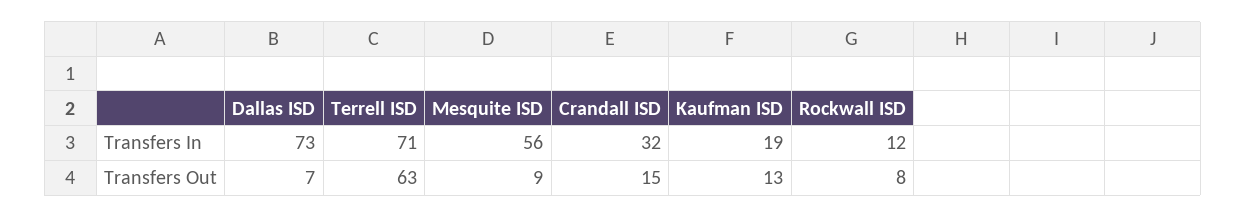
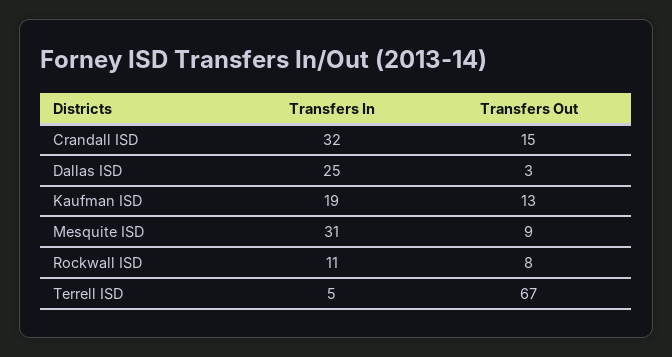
  {
    "Dallas ISD": {
-     "Transfers In": 73,
+     "Transfers In": 25,
-     "Transfers Out": 7
+     "Transfers Out": 3
    },
    "Terrell ISD": {
-     "Transfers In": 71,
+     "Transfers In": 5,
-     "Transfers Out": 63
+     "Transfers Out": 67
    },
    "Mesquite ISD": {
-     "Transfers In": 56,
+     "Transfers In": 31,
      "Transfers Out": 9
    },
    "Crandall ISD": {
      "Transfers In": 32,
      "Transfers Out": 15
    },
    "Kaufman ISD": {
      "Transfers In": 19,
      "Transfers Out": 13
    },
    "Rockwall ISD": {
-     "Transfers In": 12,
+     "Transfers In": 11,
      "Transfers Out": 8
    }
  }

